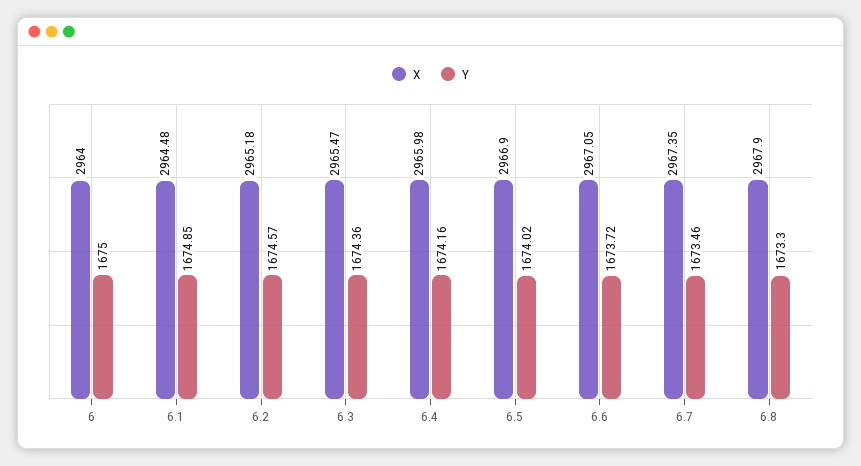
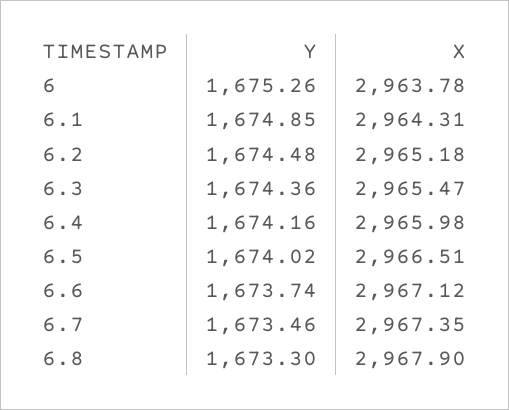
  {
    "X": {
-     "6": 2964,
+     "6": 2963.78,
-     "6.1": 2964.48,
+     "6.1": 2964.31,
      "6.2": 2965.18,
      "6.3": 2965.47,
      "6.4": 2965.98,
-     "6.5": 2966.9,
+     "6.5": 2966.51,
-     "6.6": 2967.05,
+     "6.6": 2967.12,
      "6.7": 2967.35,
      "6.8": 2967.9
    },
    "Y": {
-     "6": 1675,
+     "6": 1675.26,
      "6.1": 1674.85,
-     "6.2": 1674.57,
+     "6.2": 1674.48,
      "6.3": 1674.36,
      "6.4": 1674.16,
      "6.5": 1674.02,
-     "6.6": 1673.72,
+     "6.6": 1673.74,
      "6.7": 1673.46,
      "6.8": 1673.3
    }
  }

